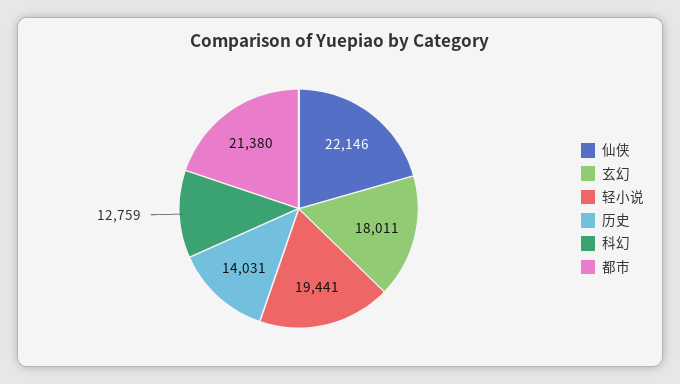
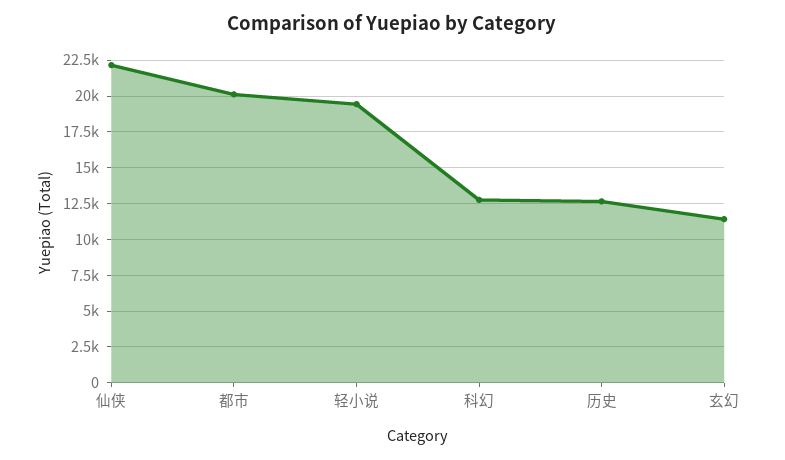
  {
    "仙侠": 22146,
-   "玄幻": 18011,
+   "玄幻": 11500,
    "轻小说": 19441,
-   "历史": 14031,
+   "历史": 12500,
    "科幻": 12759,
-   "都市": 21380
+   "都市": 20000
  }

